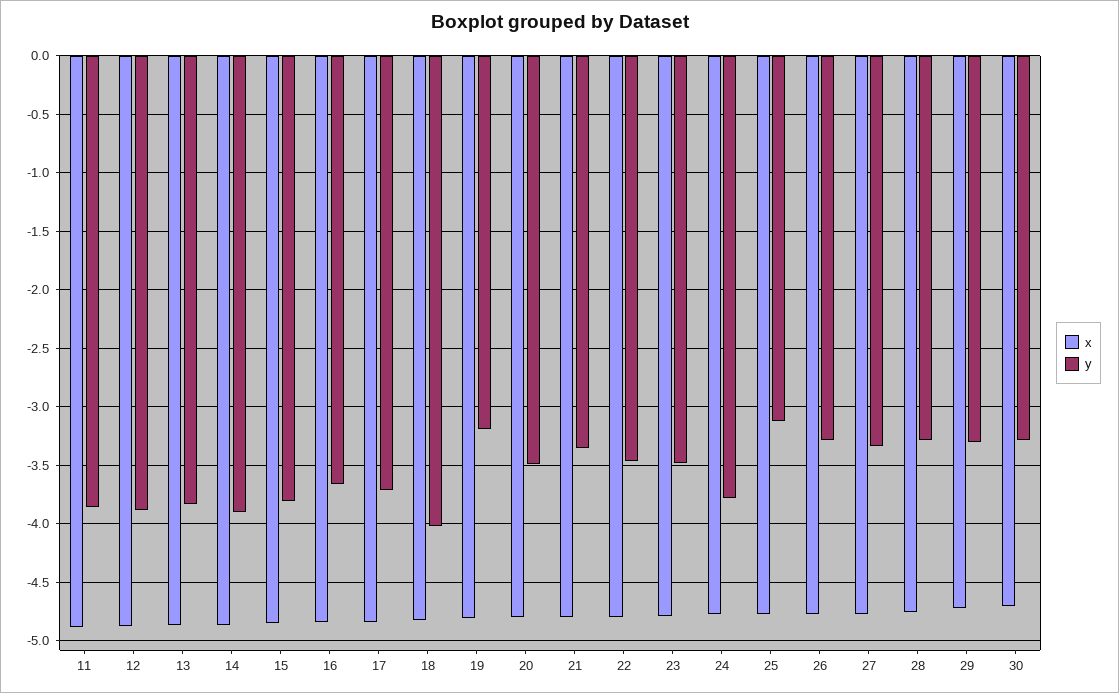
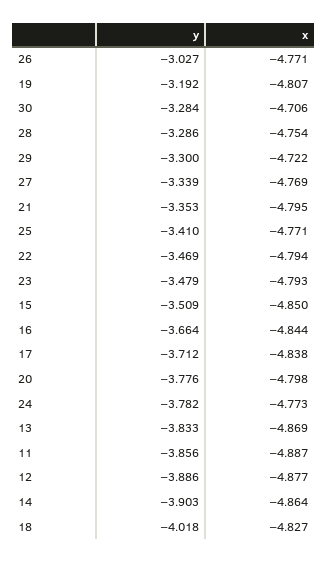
  {
    "x": {
      "11": -4.887,
      "12": -4.877,
      "13": -4.869,
      "14": -4.864,
      "15": -4.85,
      "16": -4.844,
      "17": -4.838,
      "18": -4.827,
      "19": -4.807,
      "20": -4.798,
      "21": -4.795,
      "22": -4.794,
      "23": -4.793,
      "24": -4.773,
      "25": -4.771,
      "26": -4.771,
      "27": -4.769,
      "28": -4.754,
      "29": -4.722,
      "30": -4.706
    },
    "y": {
      "11": -3.856,
      "12": -3.886,
      "13": -3.833,
      "14": -3.903,
-     "15": -3.8,
+     "15": -3.509,
      "16": -3.664,
      "17": -3.712,
      "18": -4.018,
      "19": -3.192,
-     "20": -3.5,
+     "20": -3.776,
      "21": -3.353,
      "22": -3.469,
      "23": -3.479,
      "24": -3.782,
-     "25": -3.1,
+     "25": -3.41,
-     "26": -3.3,
+     "26": -3.027,
      "27": -3.339,
      "28": -3.286,
      "29": -3.3,
      "30": -3.284
    }
  }

